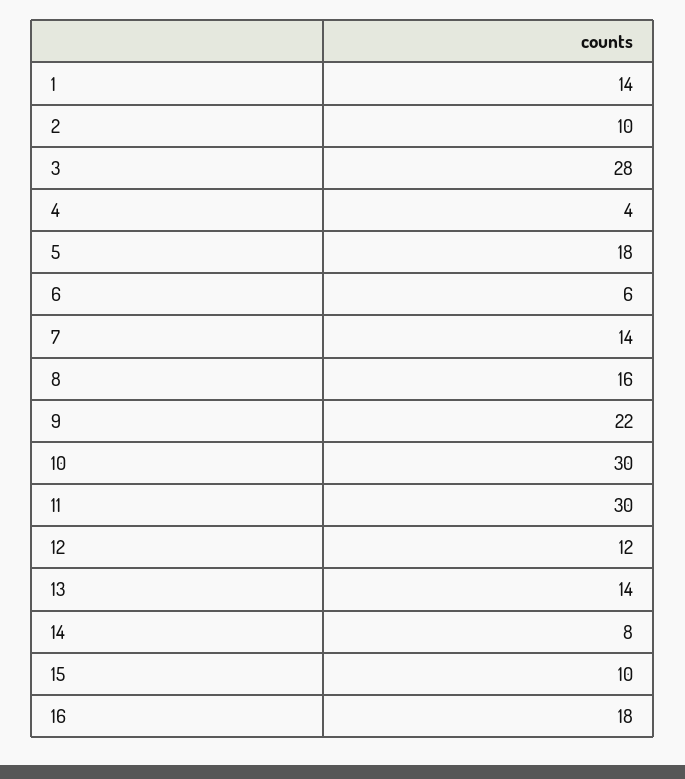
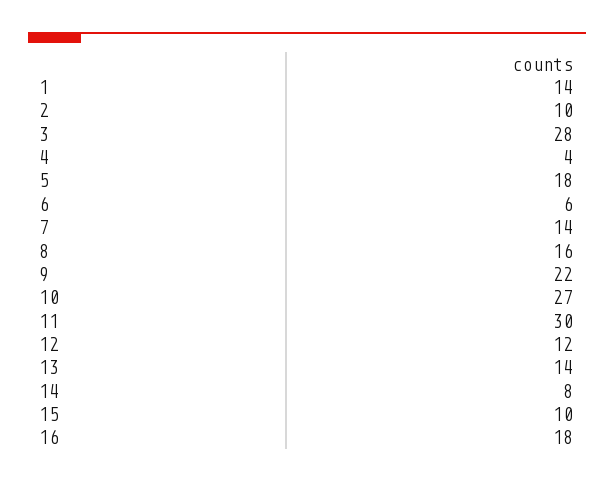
  {
    "1": 14,
    "2": 10,
    "3": 28,
    "4": 4,
    "5": 18,
    "6": 6,
    "7": 14,
    "8": 16,
    "9": 22,
-   "10": 30,
+   "10": 27,
    "11": 30,
    "12": 12,
    "13": 14,
    "14": 8,
    "15": 10,
    "16": 18
  }

